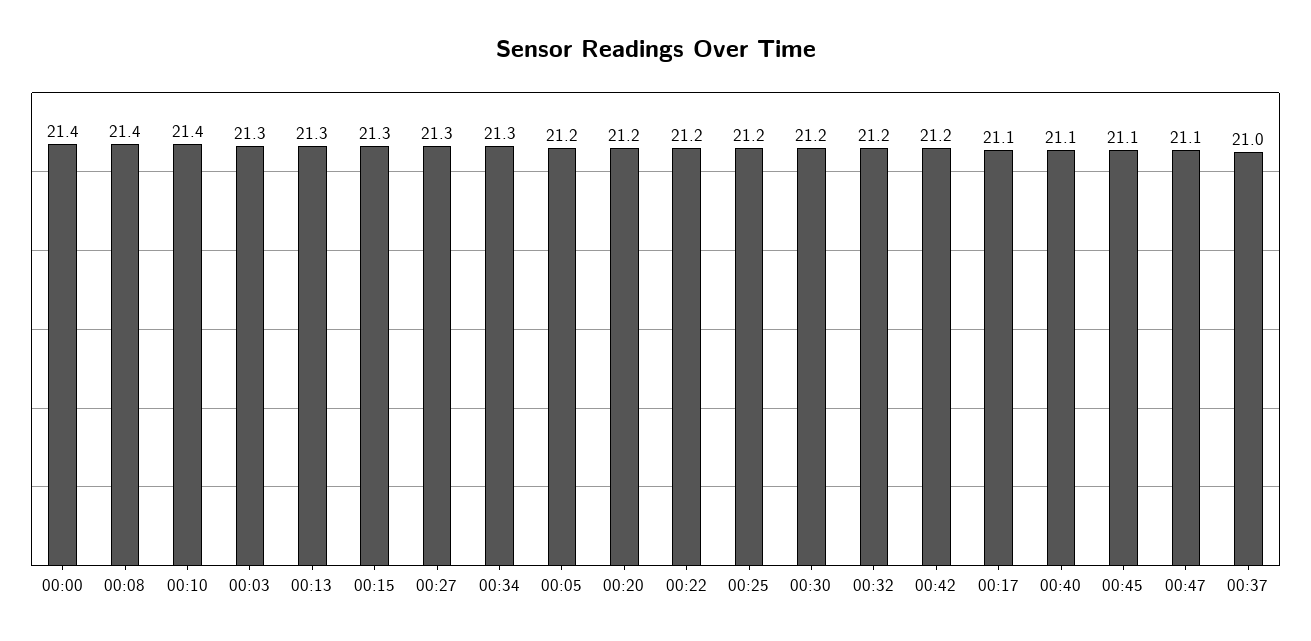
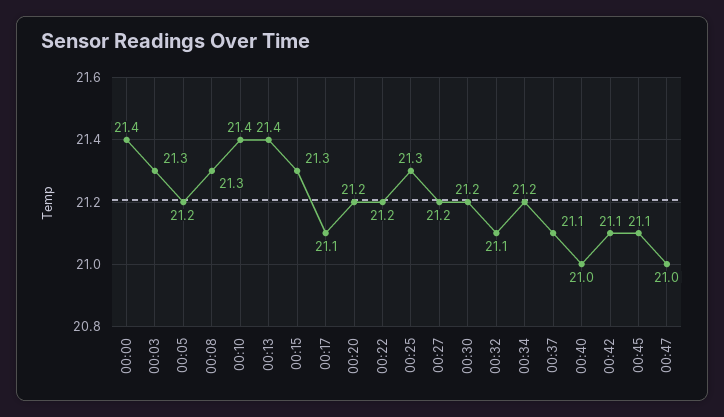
  {
    "00:00": 21.4,
-   "00:08": 21.4,
+   "00:08": 21.3,
    "00:10": 21.4,
    "00:03": 21.3,
-   "00:13": 21.3,
+   "00:13": 21.4,
    "00:15": 21.3,
-   "00:27": 21.3,
+   "00:27": 21.2,
-   "00:34": 21.3,
+   "00:34": 21.2,
    "00:05": 21.2,
    "00:20": 21.2,
    "00:22": 21.2,
-   "00:25": 21.2,
+   "00:25": 21.3,
    "00:30": 21.2,
-   "00:32": 21.2,
+   "00:32": 21.1,
-   "00:42": 21.2,
+   "00:42": 21.1,
    "00:17": 21.1,
-   "00:40": 21.1,
+   "00:40": 21,
    "00:45": 21.1,
-   "00:47": 21.1,
+   "00:47": 21,
-   "00:37": 21
+   "00:37": 21.1
  }

